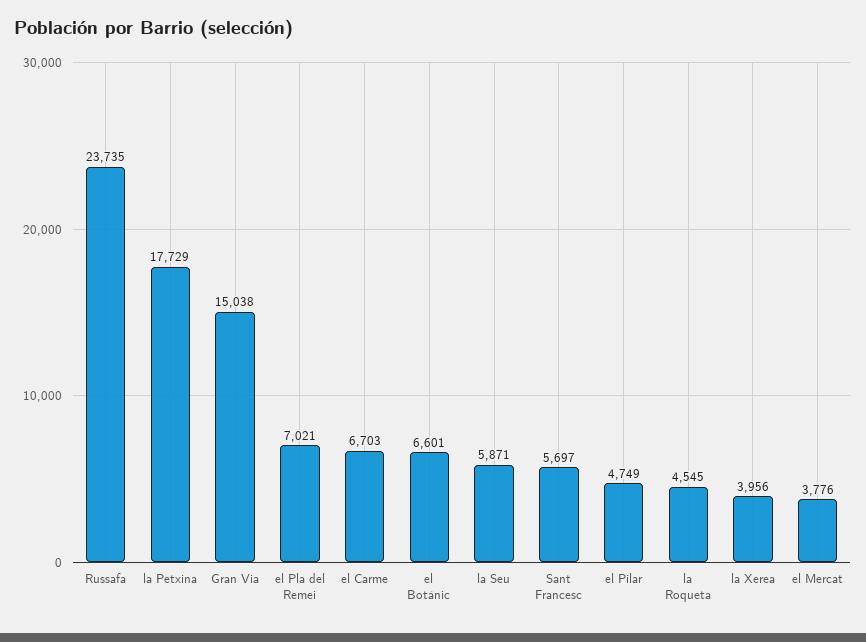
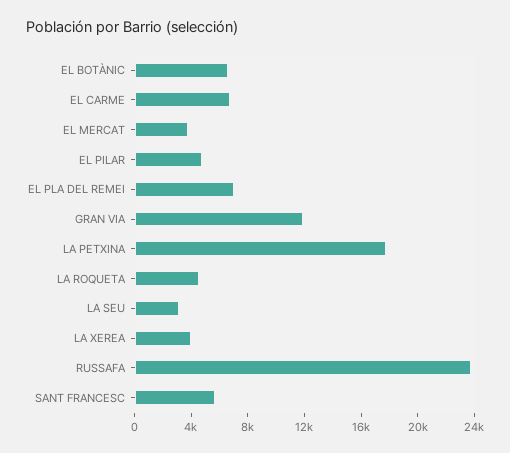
  {
    "Russafa": 23735,
    "la Petxina": 17729,
-   "Gran Via": 15038,
+   "Gran Via": 12000,
    "el Pla del Remei": 7021,
    "el Carme": 6703,
    "el Botànic": 6601,
-   "la Seu": 5871,
+   "la Seu": 3000,
    "Sant Francesc": 5697,
    "el Pilar": 4749,
    "la Roqueta": 4545,
    "la Xerea": 3956,
    "el Mercat": 3776
  }

